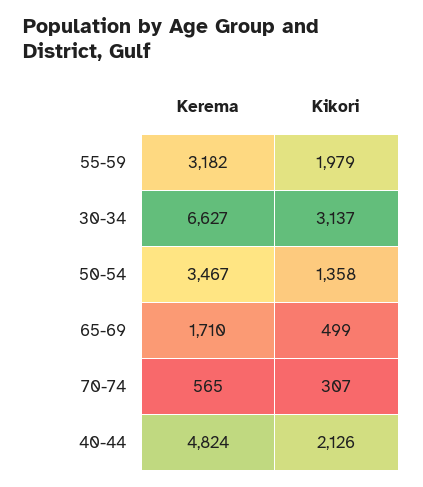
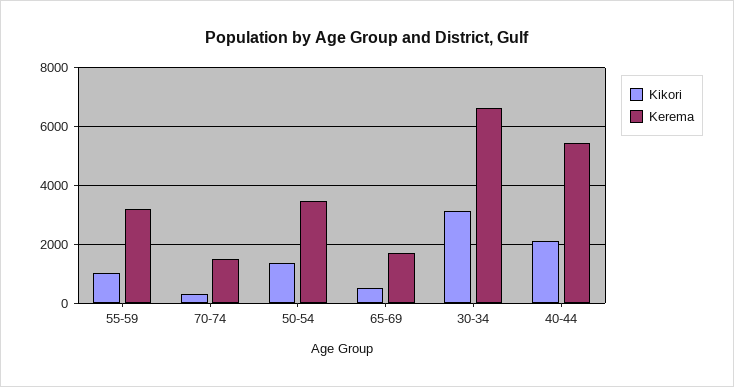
  {
    "Kerema": {
      "55-59": 3182,
      "30-34": 6627,
      "50-54": 3467,
      "65-69": 1710,
-     "70-74": 565,
+     "70-74": 1500,
-     "40-44": 4824
+     "40-44": 5500
    },
    "Kikori": {
-     "55-59": 1979,
+     "55-59": 1000,
      "30-34": 3137,
      "50-54": 1358,
      "65-69": 499,
      "70-74": 307,
      "40-44": 2126
    }
  }

